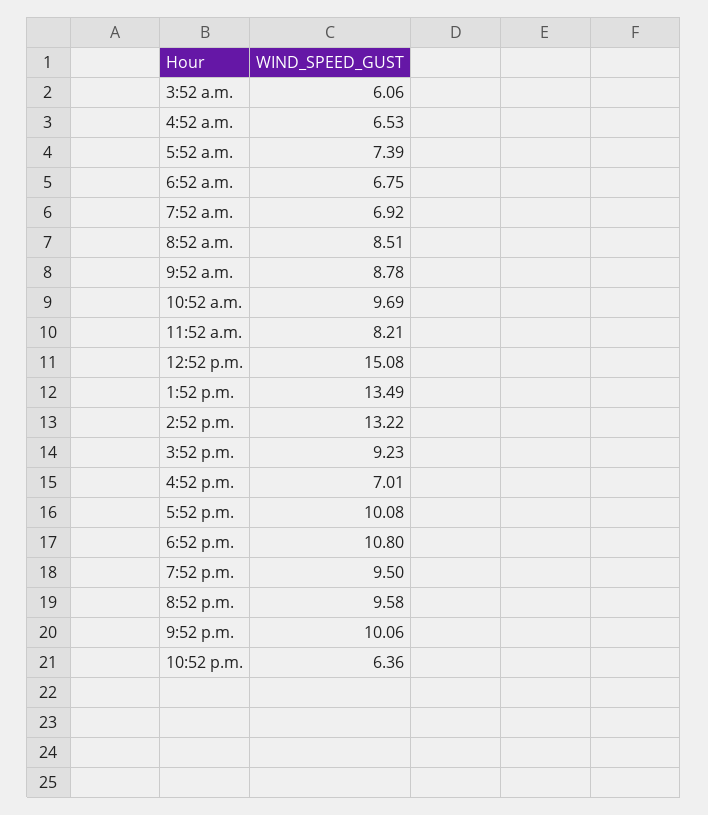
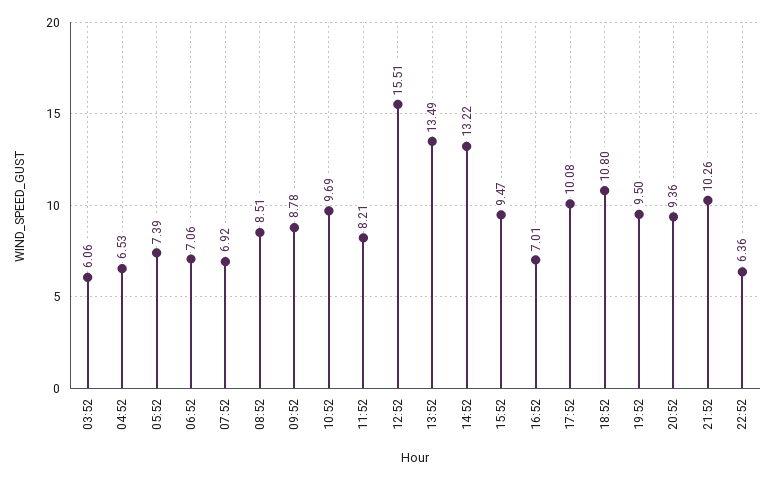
  {
    "3:52 a.m.": 6.06,
    "4:52 a.m.": 6.53,
    "5:52 a.m.": 7.39,
-   "6:52 a.m.": 6.75,
+   "6:52 a.m.": 7.06,
    "7:52 a.m.": 6.92,
    "8:52 a.m.": 8.51,
    "9:52 a.m.": 8.78,
    "10:52 a.m.": 9.69,
    "11:52 a.m.": 8.21,
-   "12:52 p.m.": 15.08,
+   "12:52 p.m.": 15.51,
    "1:52 p.m.": 13.49,
    "2:52 p.m.": 13.22,
-   "3:52 p.m.": 9.23,
+   "3:52 p.m.": 9.47,
    "4:52 p.m.": 7.01,
    "5:52 p.m.": 10.08,
    "6:52 p.m.": 10.8,
    "7:52 p.m.": 9.5,
-   "8:52 p.m.": 9.58,
+   "8:52 p.m.": 9.36,
-   "9:52 p.m.": 10.06,
+   "9:52 p.m.": 10.26,
    "10:52 p.m.": 6.36
  }

